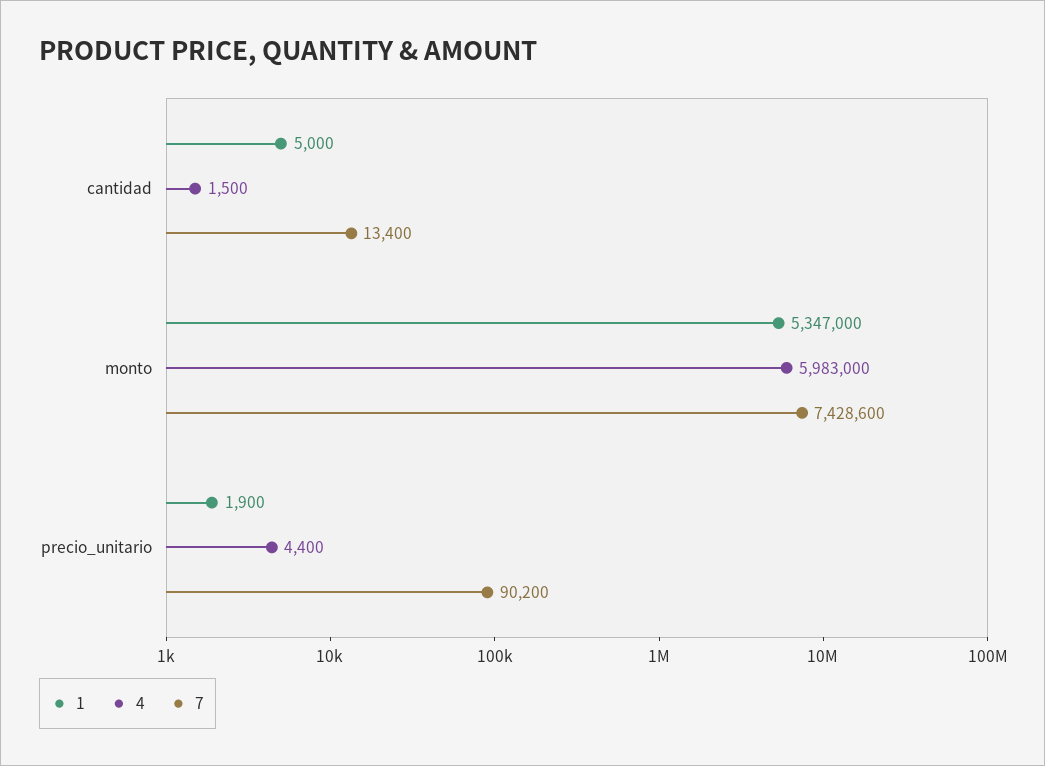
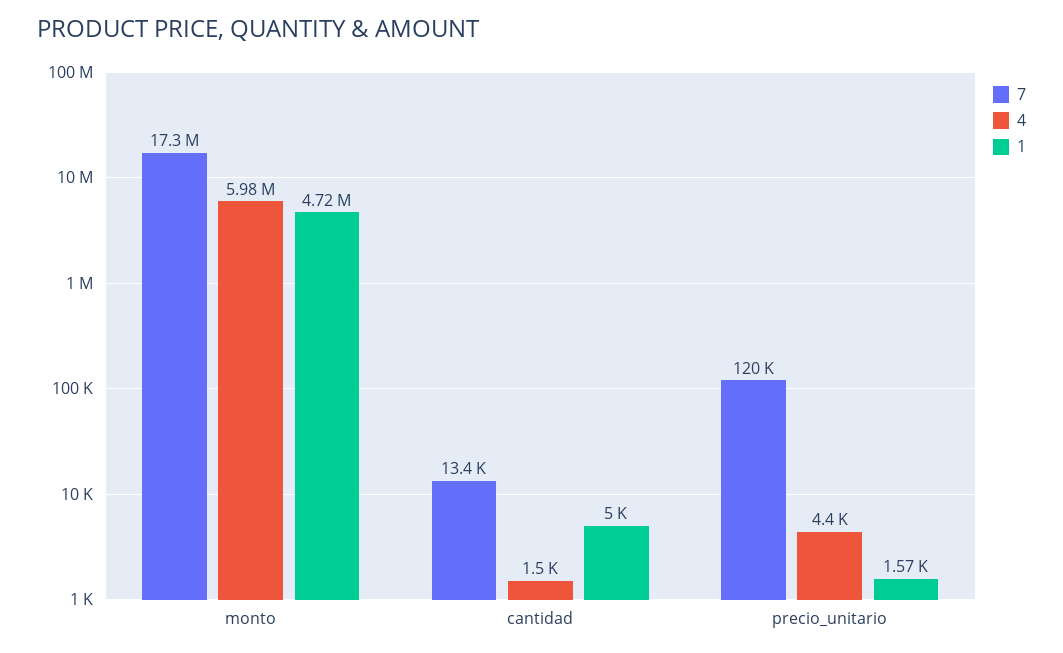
  {
    "1": {
      "cantidad": 5000,
-     "monto": 5347000,
+     "monto": 4720000,
-     "precio_unitario": 1900
+     "precio_unitario": 1570
    },
    "4": {
      "cantidad": 1500,
      "monto": 5983000,
      "precio_unitario": 4400
    },
    "7": {
      "cantidad": 13400,
-     "monto": 7428600,
+     "monto": 17300000,
-     "precio_unitario": 90200
+     "precio_unitario": 120000
    }
  }

